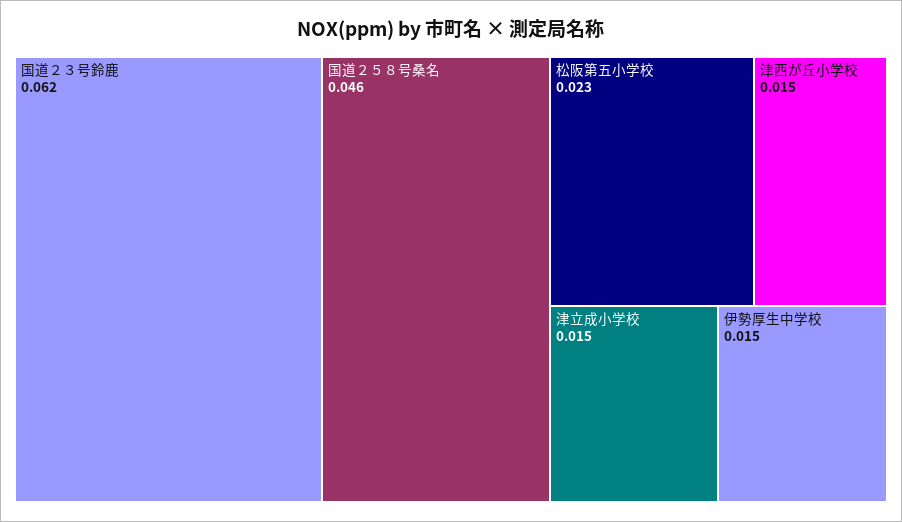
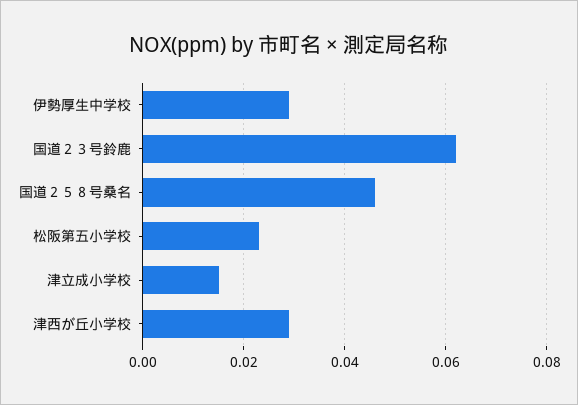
  {
    "国道２３号鈴鹿": 0.062,
    "国道２５８号桑名": 0.046,
    "松阪第五小学校": 0.023,
-   "津西が丘小学校": 0.015,
+   "津西が丘小学校": 0.03,
    "津立成小学校": 0.015,
-   "伊勢厚生中学校": 0.015
+   "伊勢厚生中学校": 0.03
  }

